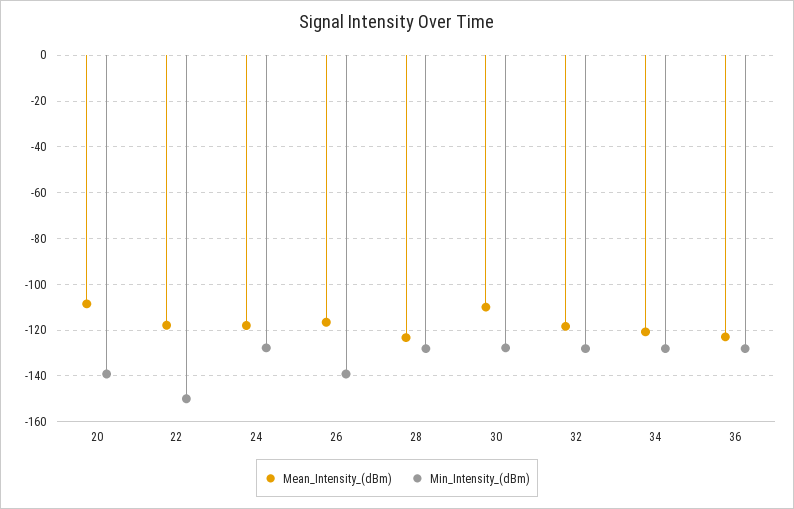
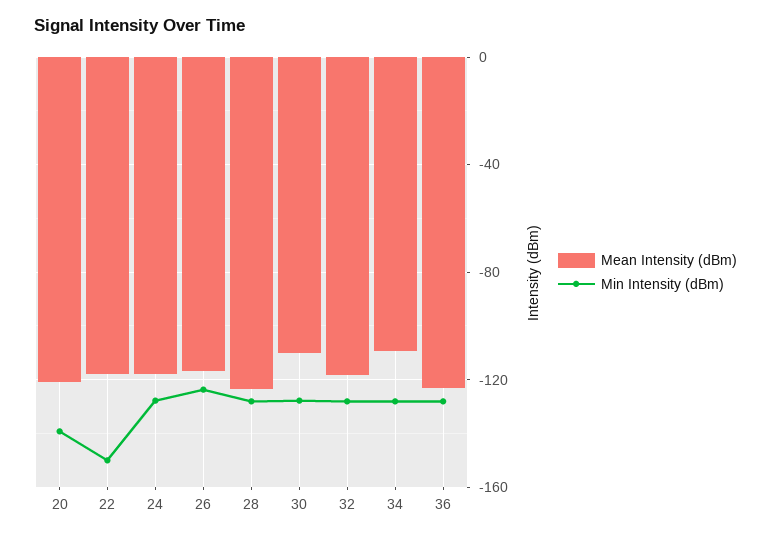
  {
    "Mean_Intensity_(dBm)": {
-     "20": -110,
+     "20": -120,
      "22": -120,
      "24": -120,
      "26": -115,
      "28": -125,
      "30": -110,
      "32": -120,
-     "34": -120,
+     "34": -110,
      "36": -125
    },
    "Min_Intensity_(dBm)": {
      "20": -140,
      "22": -150,
      "24": -130,
-     "26": -140,
+     "26": -125,
      "28": -130,
      "30": -130,
      "32": -130,
      "34": -130,
      "36": -130
    }
  }

